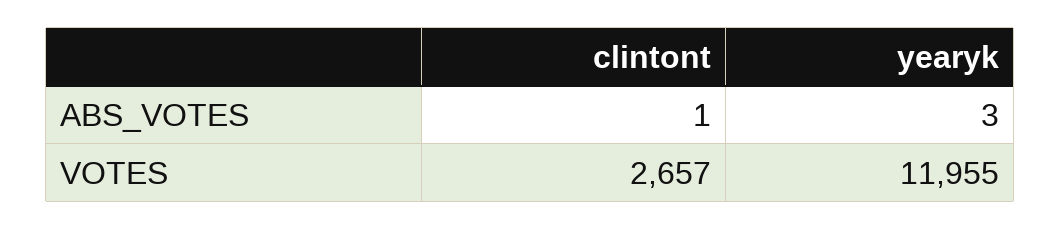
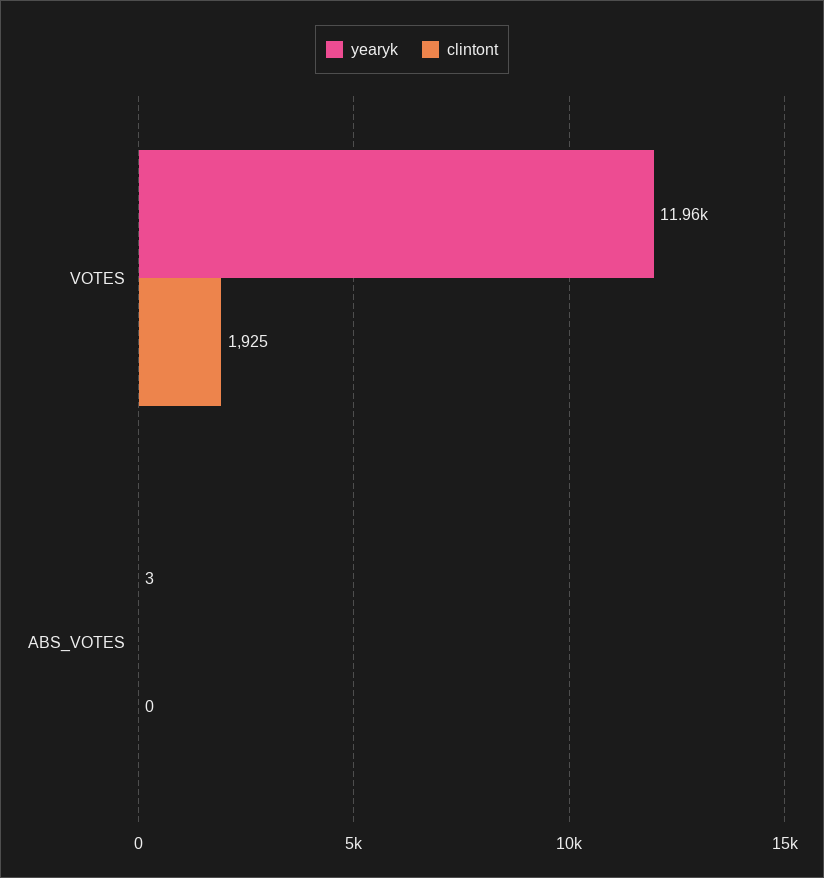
  {
    "clintont": {
-     "ABS_VOTES": 1,
+     "ABS_VOTES": 0,
-     "VOTES": 2657
+     "VOTES": 1925
    },
    "yearyk": {
      "ABS_VOTES": 3,
      "VOTES": 11955
    }
  }

